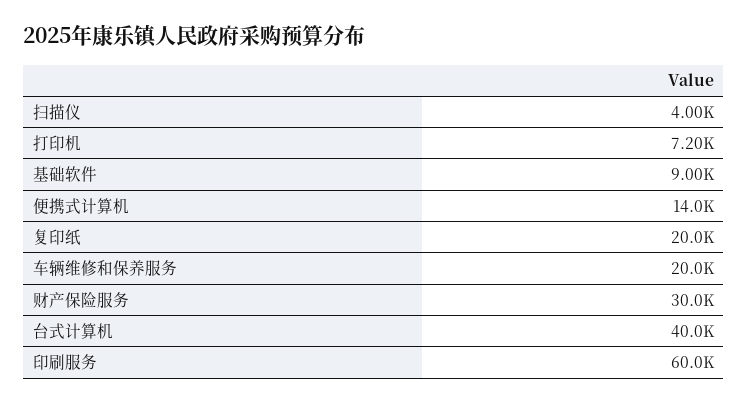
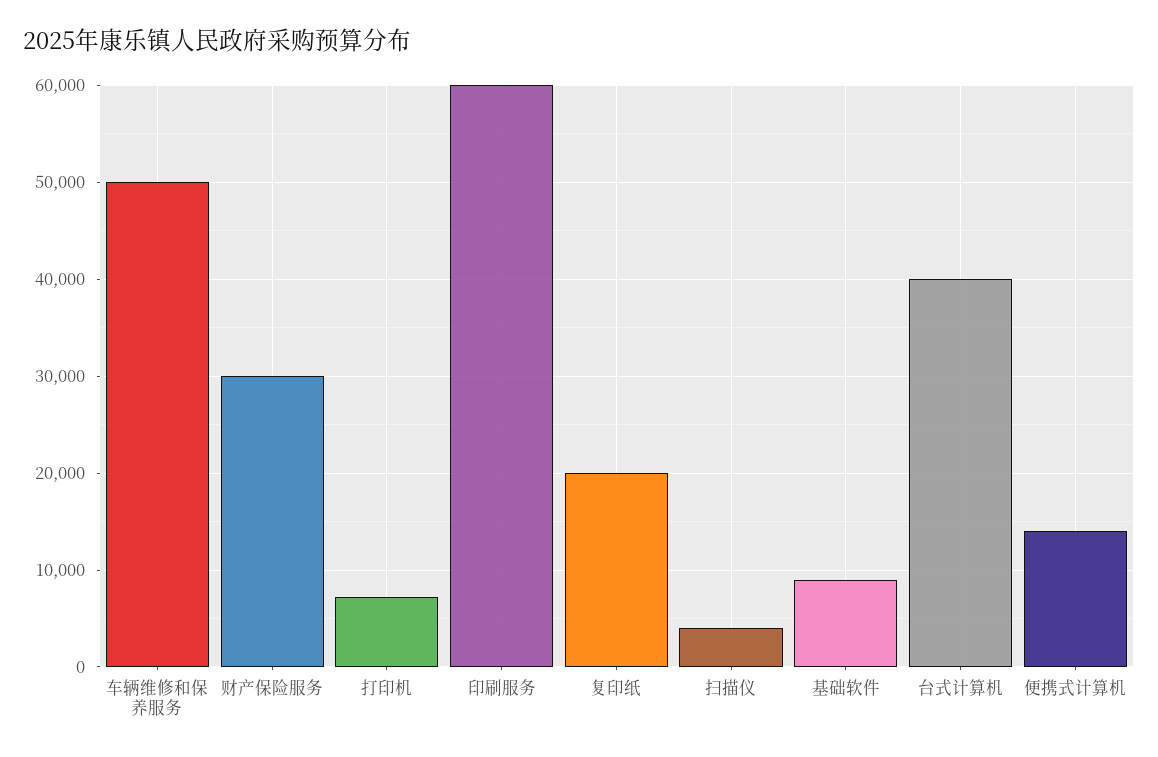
  {
    "扫描仪": 4000,
    "打印机": 7200,
    "基础软件": 9000,
    "便携式计算机": 14000,
    "复印纸": 20000,
-   "车辆维修和保养服务": 20000,
+   "车辆维修和保养服务": 50000,
    "财产保险服务": 30000,
    "台式计算机": 40000,
    "印刷服务": 60000
  }

